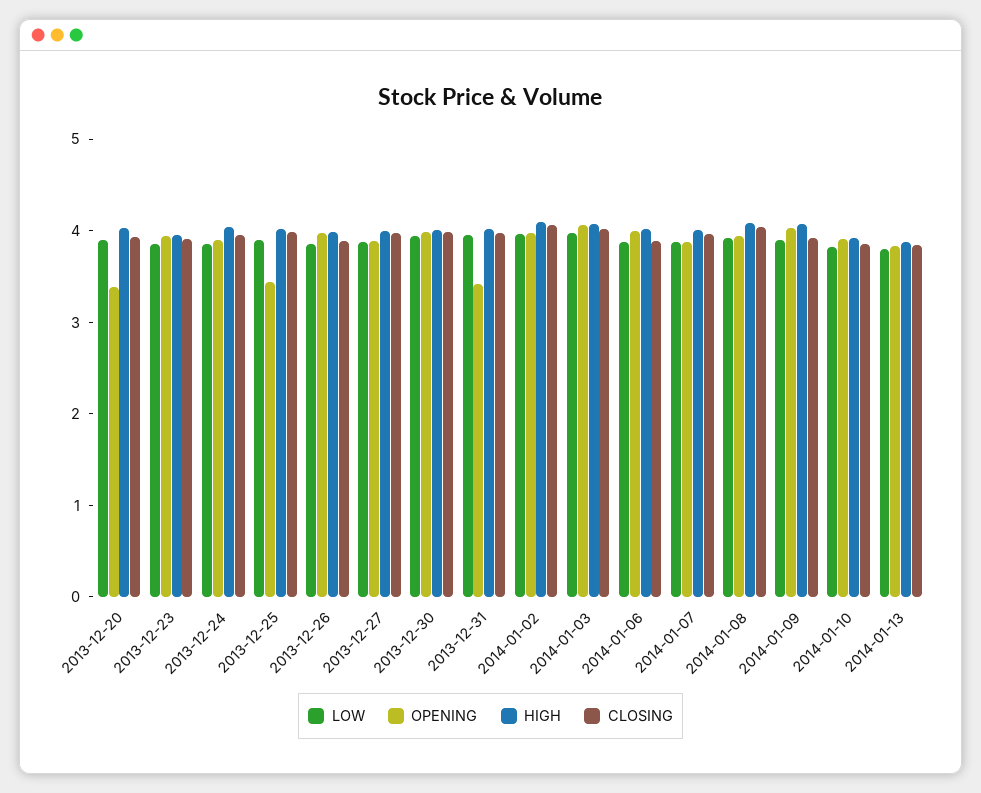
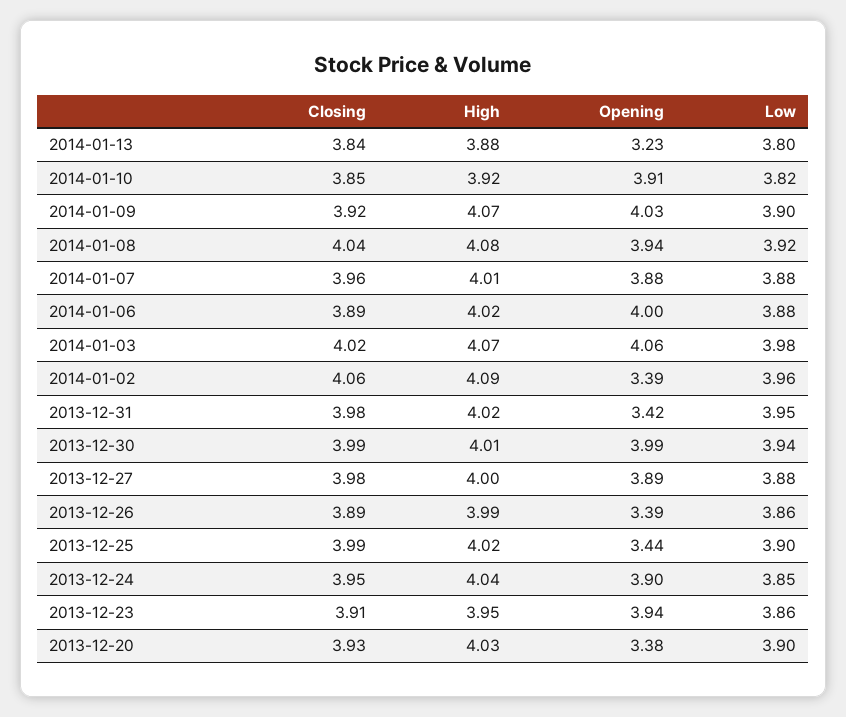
  {
    "LOW": {
      "2013-12-20": 3.9,
      "2013-12-23": 3.86,
      "2013-12-24": 3.85,
      "2013-12-25": 3.9,
      "2013-12-26": 3.86,
      "2013-12-27": 3.88,
      "2013-12-30": 3.94,
      "2013-12-31": 3.95,
      "2014-01-02": 3.96,
      "2014-01-03": 3.98,
      "2014-01-06": 3.88,
      "2014-01-07": 3.88,
      "2014-01-08": 3.92,
      "2014-01-09": 3.9,
      "2014-01-10": 3.82,
      "2014-01-13": 3.8
    },
    "OPENING": {
      "2013-12-20": 3.38,
      "2013-12-23": 3.94,
      "2013-12-24": 3.9,
      "2013-12-25": 3.44,
-     "2013-12-26": 4,
+     "2013-12-26": 3.39,
      "2013-12-27": 3.89,
      "2013-12-30": 3.99,
      "2013-12-31": 3.42,
-     "2014-01-02": 4,
+     "2014-01-02": 3.39,
      "2014-01-03": 4.06,
      "2014-01-06": 4,
      "2014-01-07": 3.88,
      "2014-01-08": 3.94,
      "2014-01-09": 4.03,
      "2014-01-10": 3.91,
-     "2014-01-13": 3.8
+     "2014-01-13": 3.23
    },
    "HIGH": {
      "2013-12-20": 4.03,
      "2013-12-23": 3.95,
      "2013-12-24": 4.04,
      "2013-12-25": 4.02,
      "2013-12-26": 3.99,
      "2013-12-27": 4,
      "2013-12-30": 4.01,
      "2013-12-31": 4.02,
      "2014-01-02": 4.09,
      "2014-01-03": 4.07,
      "2014-01-06": 4.02,
      "2014-01-07": 4.01,
      "2014-01-08": 4.08,
      "2014-01-09": 4.07,
      "2014-01-10": 3.92,
      "2014-01-13": 3.88
    },
    "CLOSING": {
      "2013-12-20": 3.93,
      "2013-12-23": 3.91,
      "2013-12-24": 3.95,
      "2013-12-25": 3.99,
      "2013-12-26": 3.89,
      "2013-12-27": 3.98,
      "2013-12-30": 3.99,
      "2013-12-31": 3.98,
      "2014-01-02": 4.06,
      "2014-01-03": 4.02,
      "2014-01-06": 3.89,
      "2014-01-07": 3.96,
      "2014-01-08": 4.04,
      "2014-01-09": 3.92,
      "2014-01-10": 3.85,
      "2014-01-13": 3.84
    }
  }

